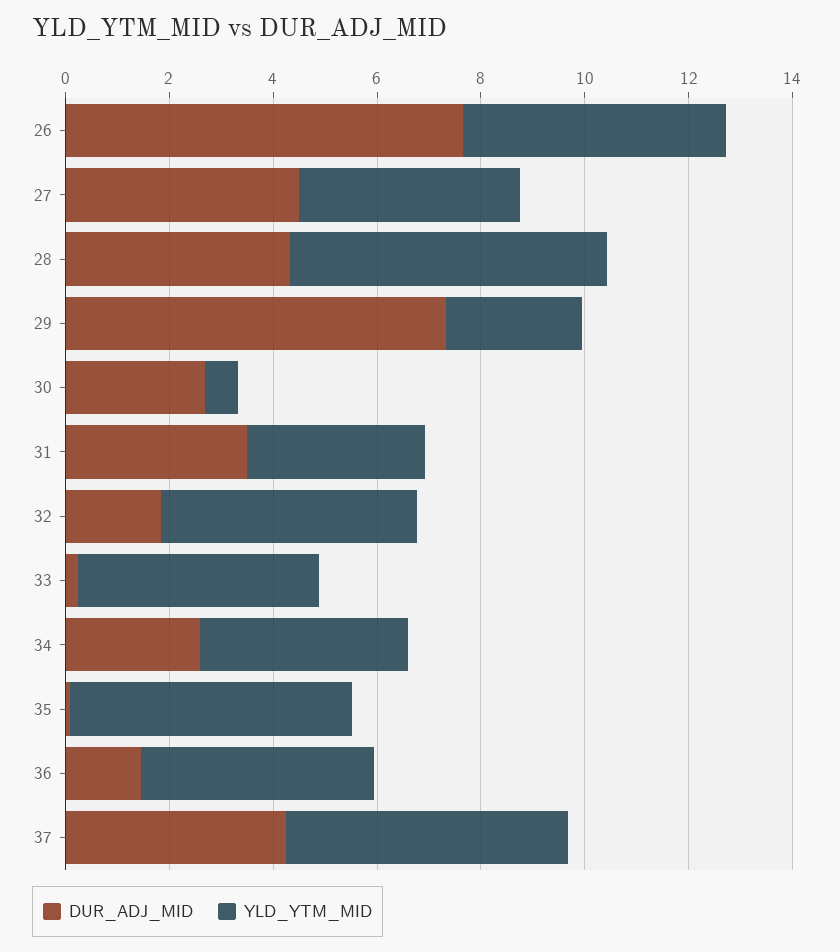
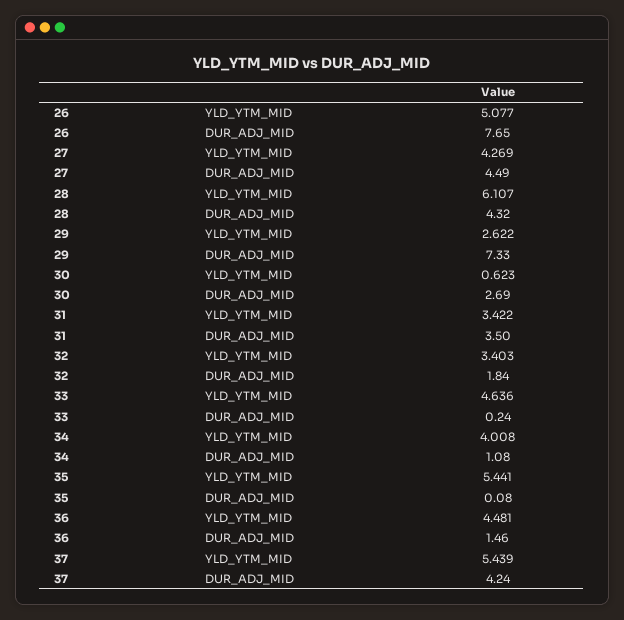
  {
    "DUR_ADJ_MID": {
      "26": 7.65,
      "27": 4.49,
      "28": 4.32,
      "29": 7.33,
      "30": 2.69,
      "31": 3.5,
      "32": 1.84,
      "33": 0.24,
-     "34": 2.5,
+     "34": 1.08,
      "35": 0.08,
      "36": 1.46,
      "37": 4.24
    },
    "YLD_YTM_MID": {
      "26": 5.077,
      "27": 4.269,
      "28": 6.107,
      "29": 2.622,
      "30": 0.623,
      "31": 3.422,
-     "32": 5,
+     "32": 3.403,
      "33": 4.636,
      "34": 4.008,
      "35": 5.441,
      "36": 4.481,
      "37": 5.439
    }
  }

